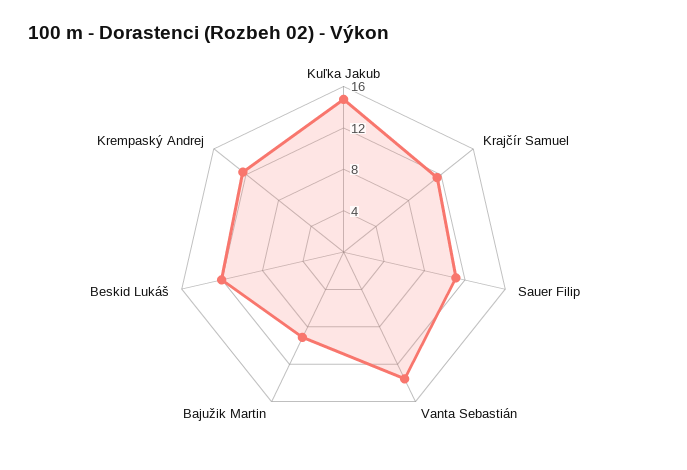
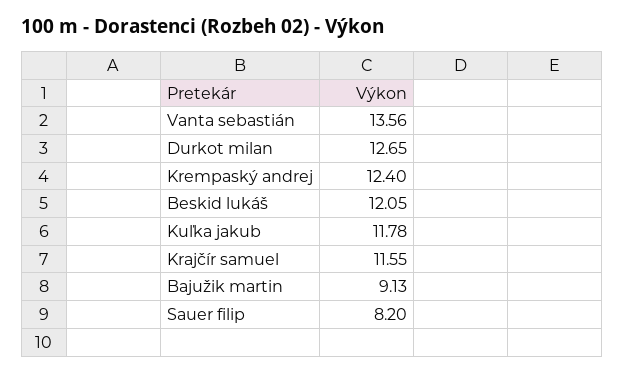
  {
-   "Kuľka Jakub": 15,
+   "Kuľka Jakub": 11.78,
    "Krajčír Samuel": 11.55,
-   "Sauer Filip": 11,
+   "Sauer Filip": 8.2,
    "Vanta Sebastián": 13.56,
    "Bajužik Martin": 9.13,
    "Beskid Lukáš": 12.05,
-   "Krempaský Andrej": 12.4
+   "Krempaský Andrej": 12.4,
+   "Durkot milan": 12.65
  }

